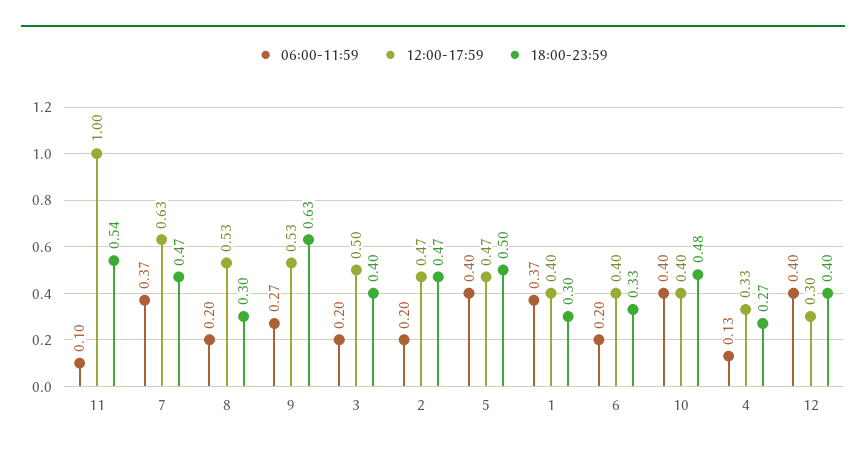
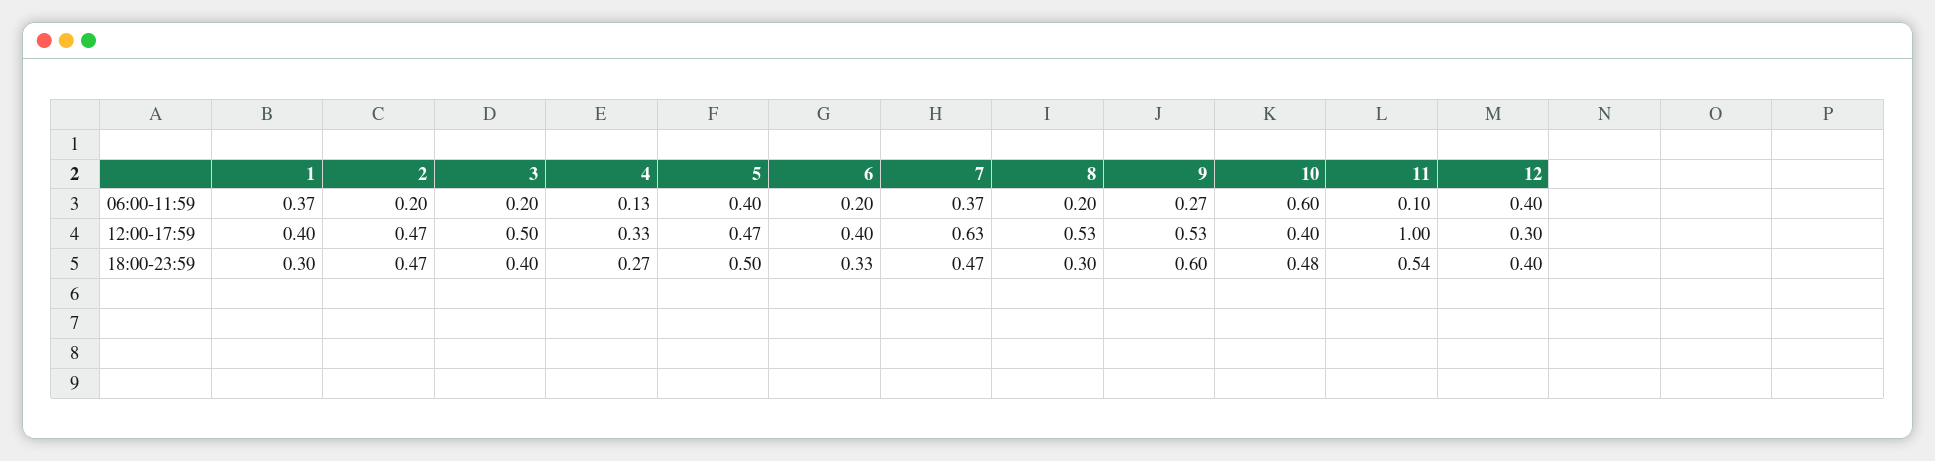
  {
    "06:00-11:59": {
      "11": 0.1,
      "7": 0.37,
      "8": 0.2,
      "9": 0.27,
      "3": 0.2,
      "2": 0.2,
      "5": 0.4,
      "1": 0.37,
      "6": 0.2,
-     "10": 0.4,
+     "10": 0.6,
      "4": 0.13,
      "12": 0.4
    },
    "12:00-17:59": {
      "11": 1,
      "7": 0.63,
      "8": 0.53,
      "9": 0.53,
      "3": 0.5,
      "2": 0.47,
      "5": 0.47,
      "1": 0.4,
      "6": 0.4,
      "10": 0.4,
      "4": 0.33,
      "12": 0.3
    },
    "18:00-23:59": {
      "11": 0.54,
      "7": 0.47,
      "8": 0.3,
-     "9": 0.63,
+     "9": 0.6,
      "3": 0.4,
      "2": 0.47,
      "5": 0.5,
      "1": 0.3,
      "6": 0.33,
      "10": 0.48,
      "4": 0.27,
      "12": 0.4
    }
  }

